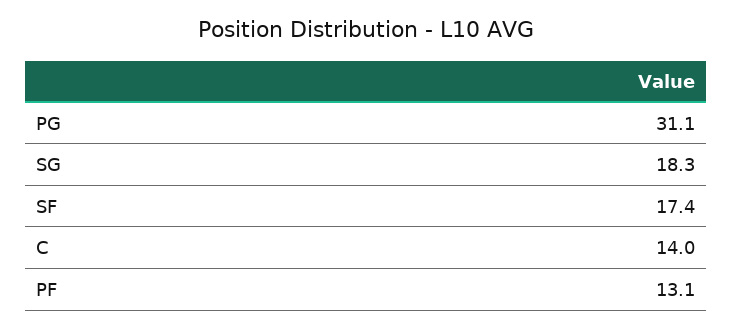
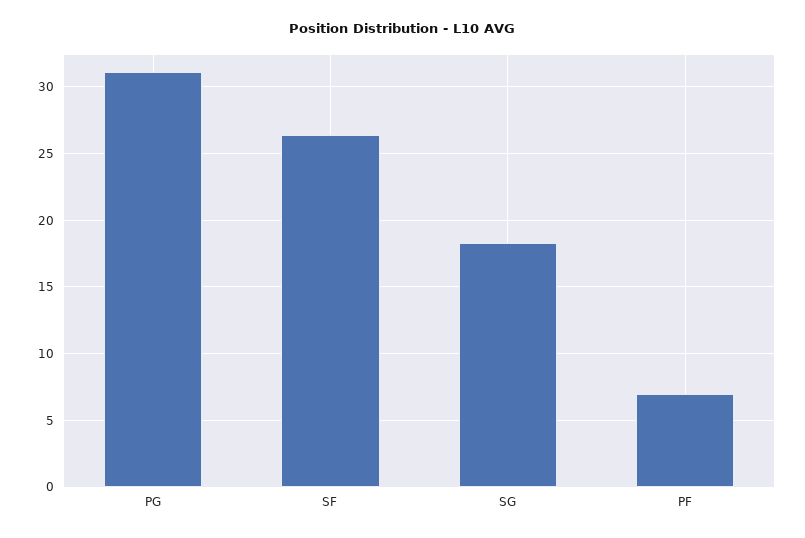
  {
    "PG": 31.1,
    "SG": 18.3,
-   "SF": 17.4,
+   "SF": 26.5,
-   "C": 14,
-   "PF": 13.1
+   "PF": 7
  }

